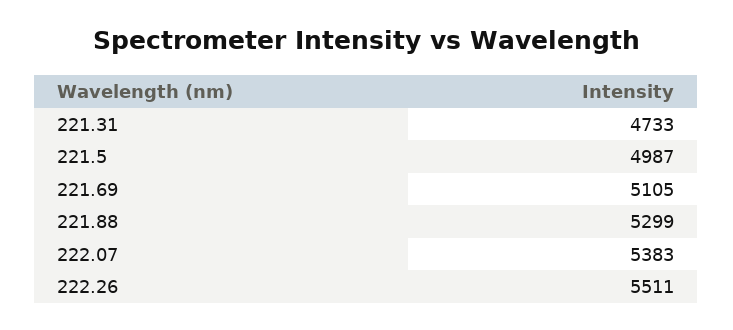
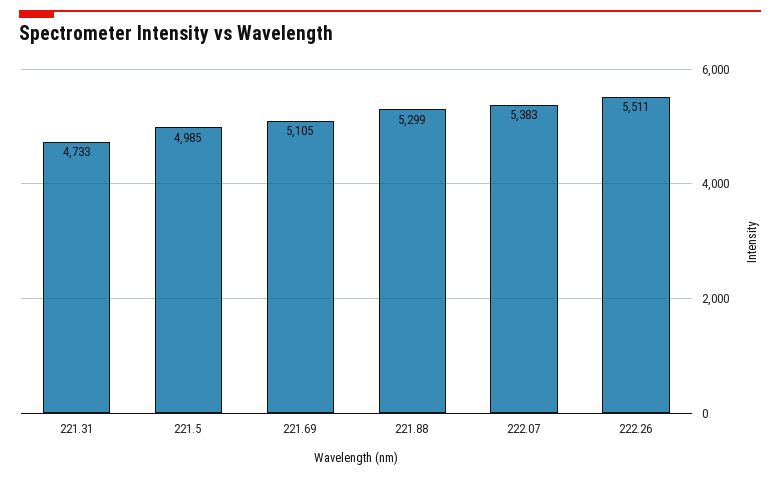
  {
    "221.31": 4733,
-   "221.5": 4987,
+   "221.5": 4985,
    "221.69": 5105,
    "221.88": 5299,
    "222.07": 5383,
    "222.26": 5511
  }

